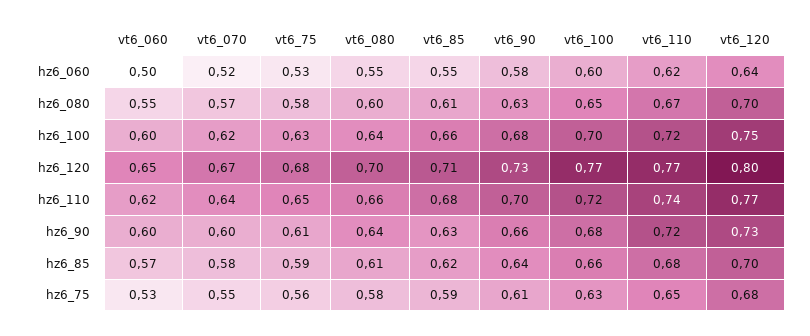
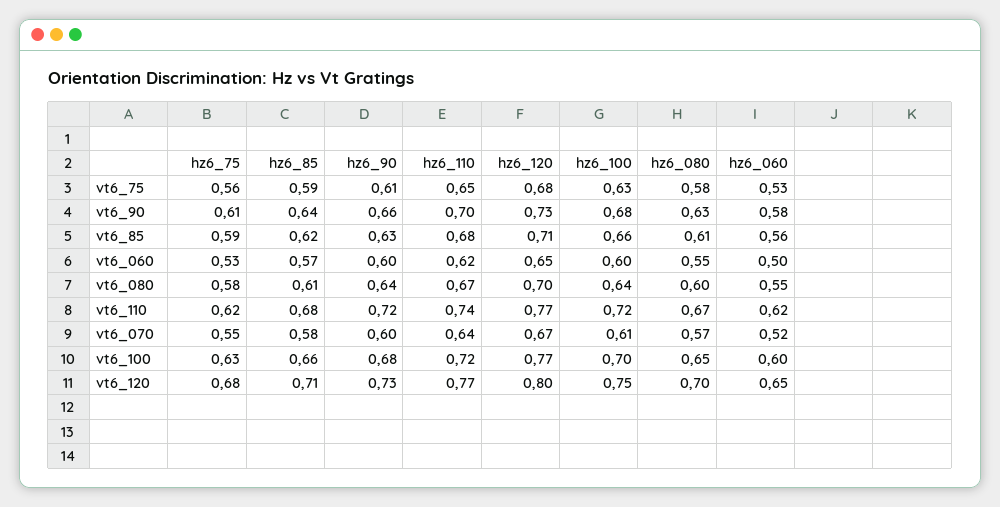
  {
    "vt6_060": {
      "hz6_060": 0.5,
      "hz6_080": 0.55,
      "hz6_100": 0.6,
      "hz6_120": 0.65,
      "hz6_110": 0.62,
      "hz6_90": 0.6,
      "hz6_85": 0.57,
      "hz6_75": 0.53
    },
    "vt6_070": {
      "hz6_060": 0.52,
      "hz6_080": 0.57,
-     "hz6_100": 0.62,
+     "hz6_100": 0.61,
      "hz6_120": 0.67,
      "hz6_110": 0.64,
      "hz6_90": 0.6,
      "hz6_85": 0.58,
      "hz6_75": 0.55
    },
    "vt6_75": {
      "hz6_060": 0.53,
      "hz6_080": 0.58,
      "hz6_100": 0.63,
      "hz6_120": 0.68,
      "hz6_110": 0.65,
      "hz6_90": 0.61,
      "hz6_85": 0.59,
      "hz6_75": 0.56
    },
    "vt6_080": {
      "hz6_060": 0.55,
      "hz6_080": 0.6,
      "hz6_100": 0.64,
      "hz6_120": 0.7,
-     "hz6_110": 0.66,
+     "hz6_110": 0.67,
      "hz6_90": 0.64,
      "hz6_85": 0.61,
      "hz6_75": 0.58
    },
    "vt6_85": {
-     "hz6_060": 0.55,
+     "hz6_060": 0.56,
      "hz6_080": 0.61,
      "hz6_100": 0.66,
      "hz6_120": 0.71,
      "hz6_110": 0.68,
      "hz6_90": 0.63,
      "hz6_85": 0.62,
      "hz6_75": 0.59
    },
    "vt6_90": {
      "hz6_060": 0.58,
      "hz6_080": 0.63,
      "hz6_100": 0.68,
      "hz6_120": 0.73,
      "hz6_110": 0.7,
      "hz6_90": 0.66,
      "hz6_85": 0.64,
      "hz6_75": 0.61
    },
    "vt6_100": {
      "hz6_060": 0.6,
      "hz6_080": 0.65,
      "hz6_100": 0.7,
      "hz6_120": 0.77,
      "hz6_110": 0.72,
      "hz6_90": 0.68,
      "hz6_85": 0.66,
      "hz6_75": 0.63
    },
    "vt6_110": {
      "hz6_060": 0.62,
      "hz6_080": 0.67,
      "hz6_100": 0.72,
      "hz6_120": 0.77,
      "hz6_110": 0.74,
      "hz6_90": 0.72,
      "hz6_85": 0.68,
-     "hz6_75": 0.65
+     "hz6_75": 0.62
    },
    "vt6_120": {
-     "hz6_060": 0.64,
+     "hz6_060": 0.65,
      "hz6_080": 0.7,
      "hz6_100": 0.75,
      "hz6_120": 0.8,
      "hz6_110": 0.77,
      "hz6_90": 0.73,
-     "hz6_85": 0.7,
+     "hz6_85": 0.71,
      "hz6_75": 0.68
    }
  }

